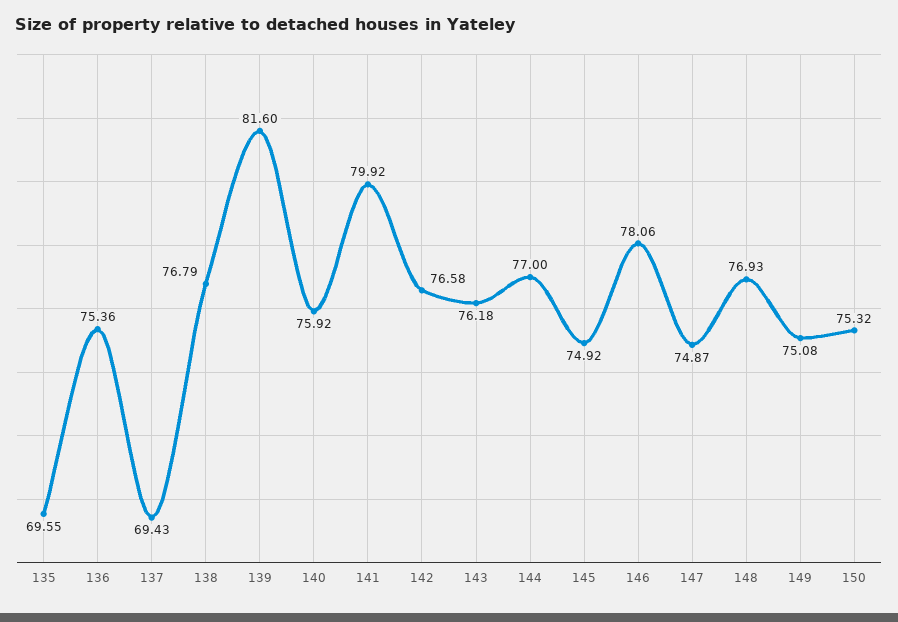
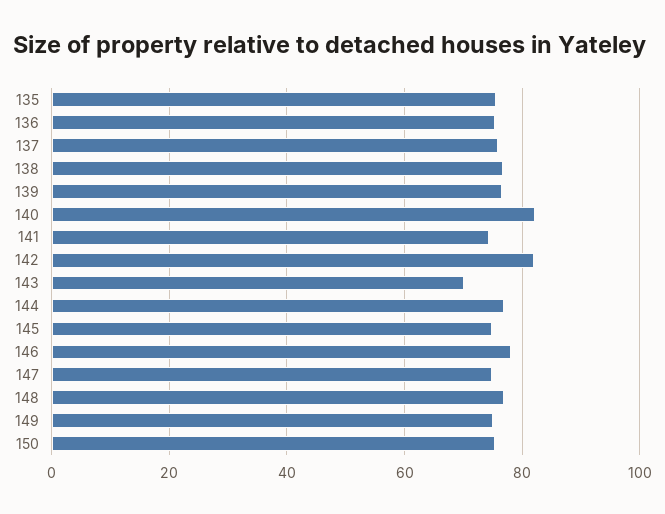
  {
-   "135": 69.55,
+   "135": 76,
    "136": 75.36,
-   "137": 69.43,
+   "137": 76,
    "138": 76.79,
-   "139": 81.6,
+   "139": 76,
-   "140": 75.92,
+   "140": 82,
-   "141": 79.92,
+   "141": 74,
-   "142": 76.58,
+   "142": 82,
-   "143": 76.18,
+   "143": 70,
    "144": 77,
    "145": 74.92,
    "146": 78.06,
    "147": 74.87,
    "148": 76.93,
    "149": 75.08,
    "150": 75.32
  }

